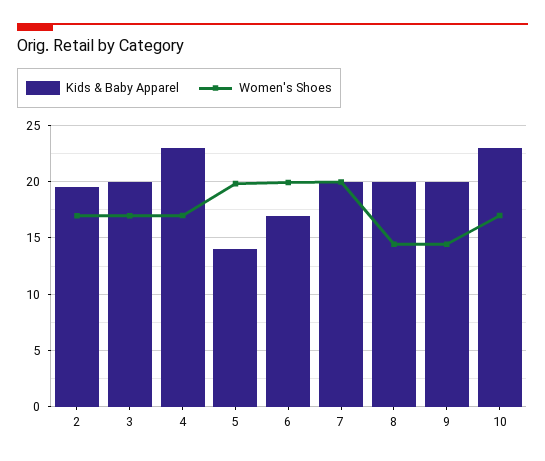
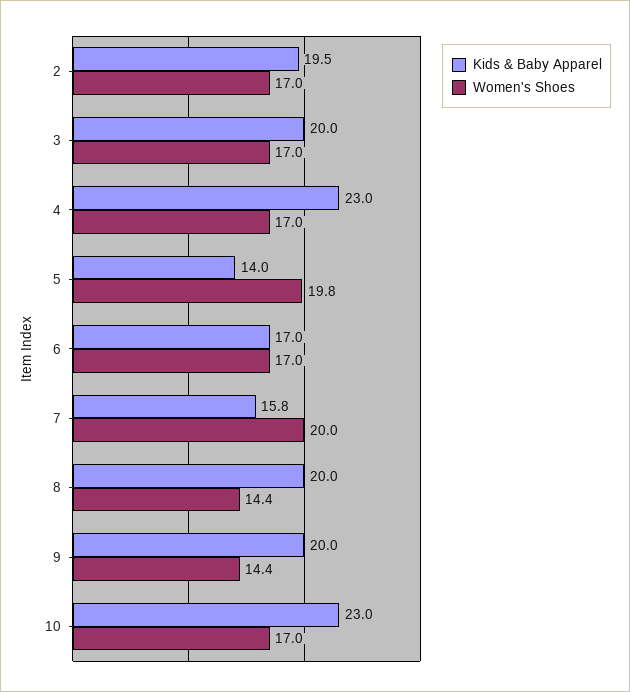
  {
    "Kids & Baby Apparel": {
      "2": 19.5,
      "3": 20,
      "4": 23,
      "5": 14,
      "6": 17,
-     "7": 20,
+     "7": 15.8,
      "8": 20,
      "9": 20,
      "10": 23
    },
    "Women's Shoes": {
      "2": 17,
      "3": 17,
      "4": 17,
      "5": 19.8,
-     "6": 20,
+     "6": 17,
      "7": 20,
      "8": 14.4,
      "9": 14.4,
      "10": 17
    }
  }

